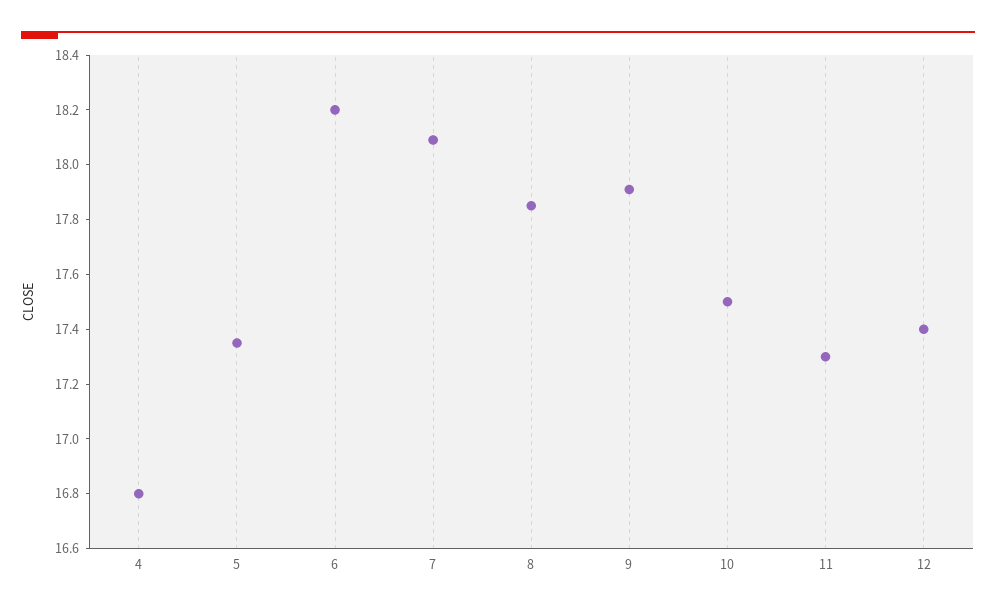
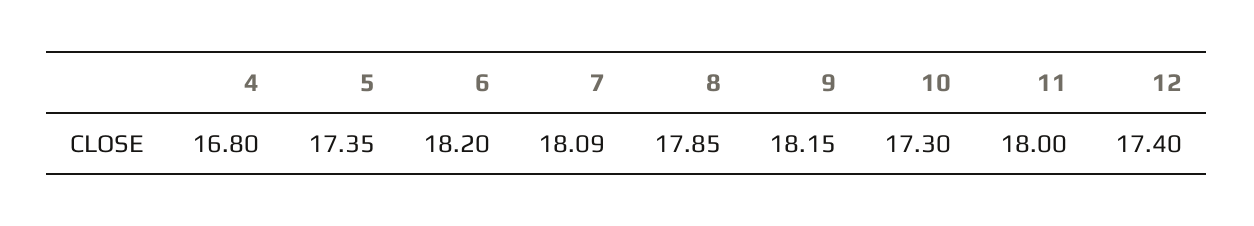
  {
    "4": 16.8,
    "5": 17.35,
    "6": 18.2,
    "7": 18.09,
    "8": 17.85,
-   "9": 17.9,
+   "9": 18.15,
-   "10": 17.5,
+   "10": 17.3,
-   "11": 17.3,
+   "11": 18,
    "12": 17.4
  }

